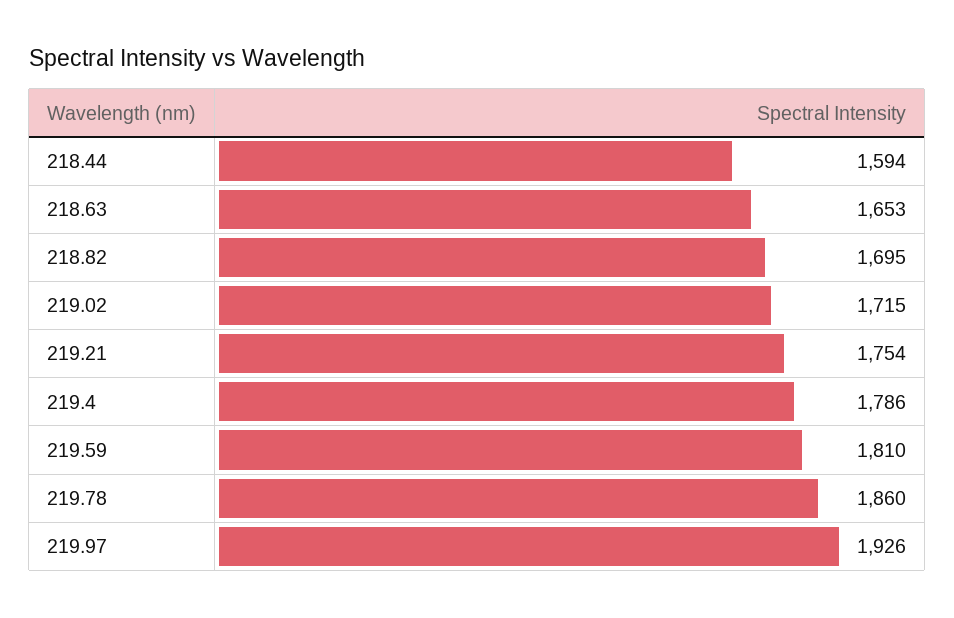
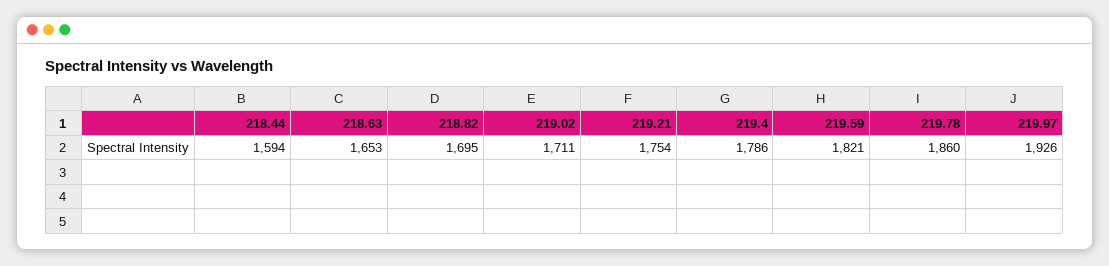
  {
    "218.44": 1594,
    "218.63": 1653,
    "218.82": 1695,
-   "219.02": 1715,
+   "219.02": 1711,
    "219.21": 1754,
    "219.4": 1786,
-   "219.59": 1810,
+   "219.59": 1821,
    "219.78": 1860,
    "219.97": 1926
  }

